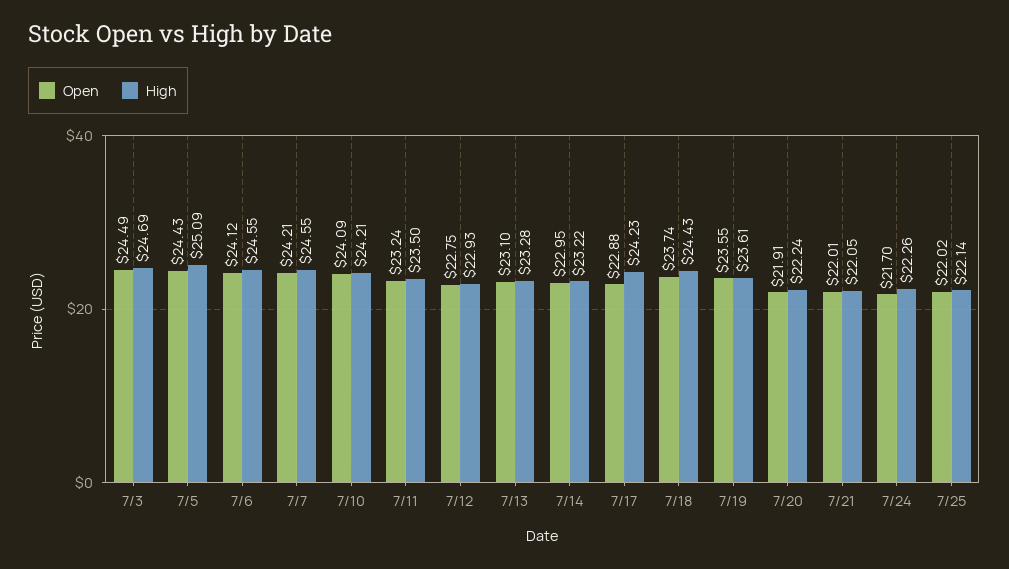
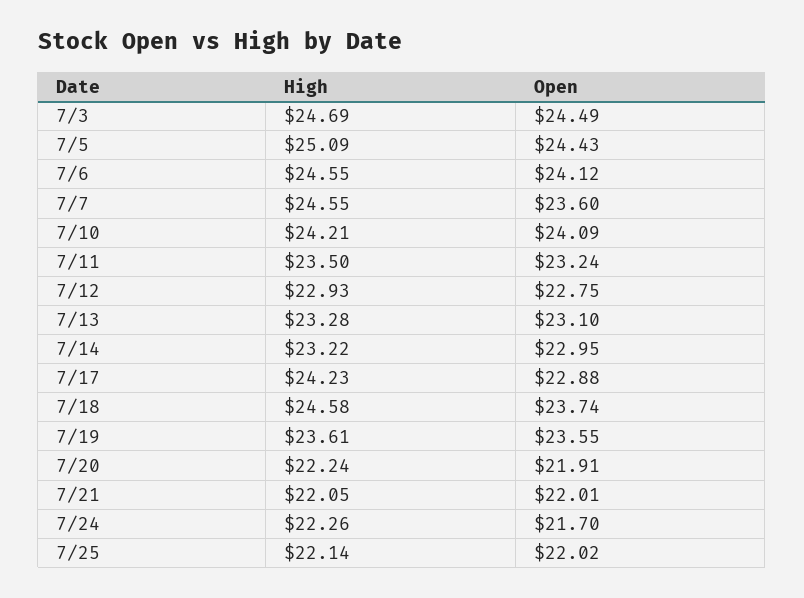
  {
    "Open": {
      "7/3": 24.49,
      "7/5": 24.43,
      "7/6": 24.12,
-     "7/7": 24.21,
+     "7/7": 23.6,
      "7/10": 24.09,
      "7/11": 23.24,
      "7/12": 22.75,
      "7/13": 23.1,
      "7/14": 22.95,
      "7/17": 22.88,
      "7/18": 23.74,
      "7/19": 23.55,
      "7/20": 21.91,
      "7/21": 22.01,
      "7/24": 21.7,
      "7/25": 22.02
    },
    "High": {
      "7/3": 24.69,
      "7/5": 25.09,
      "7/6": 24.55,
      "7/7": 24.55,
      "7/10": 24.21,
      "7/11": 23.5,
      "7/12": 22.93,
      "7/13": 23.28,
      "7/14": 23.22,
      "7/17": 24.23,
-     "7/18": 24.43,
+     "7/18": 24.58,
      "7/19": 23.61,
      "7/20": 22.24,
      "7/21": 22.05,
      "7/24": 22.26,
      "7/25": 22.14
    }
  }

